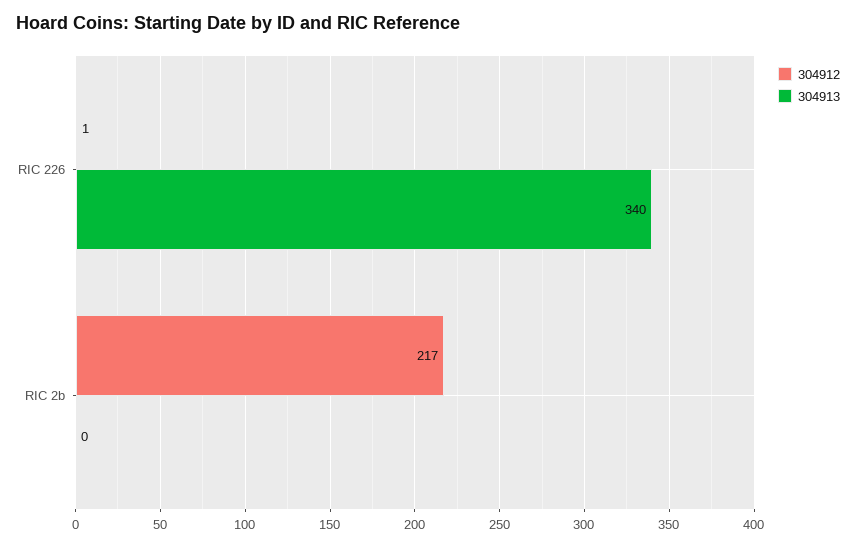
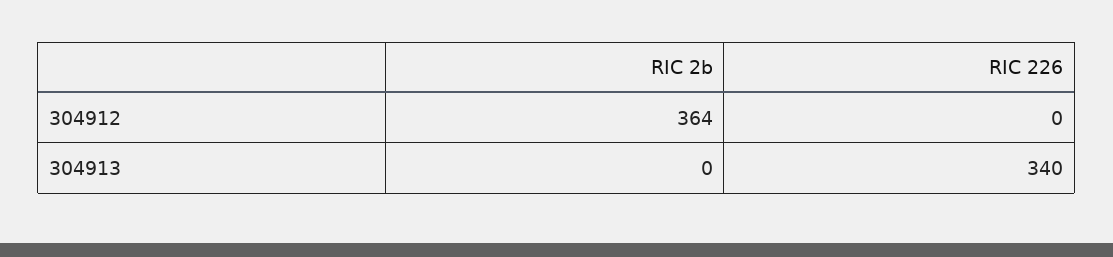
  {
    "304912": {
-     "RIC 226": 1,
+     "RIC 226": 0,
-     "RIC 2b": 217
+     "RIC 2b": 364
    },
    "304913": {
      "RIC 226": 340,
      "RIC 2b": 0
    }
  }

